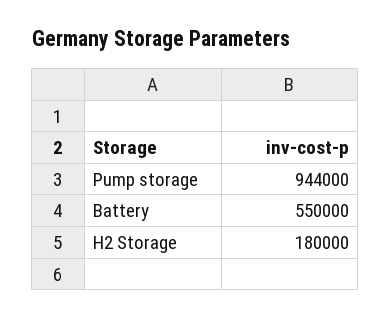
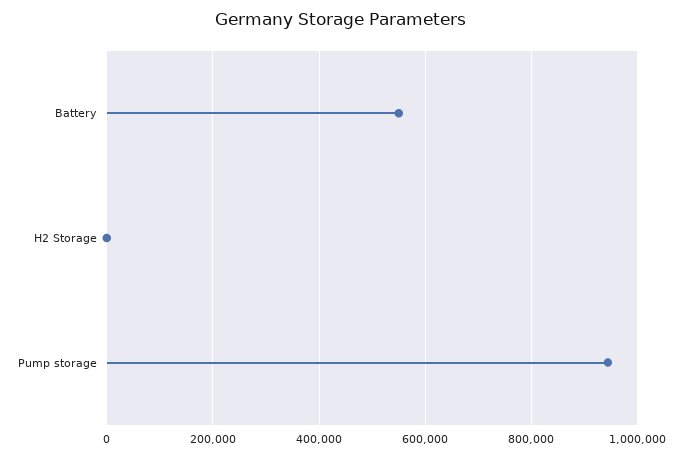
  {
    "Pump storage": 944000,
    "Battery": 550000,
-   "H2 Storage": 180000
+   "H2 Storage": 0
  }

